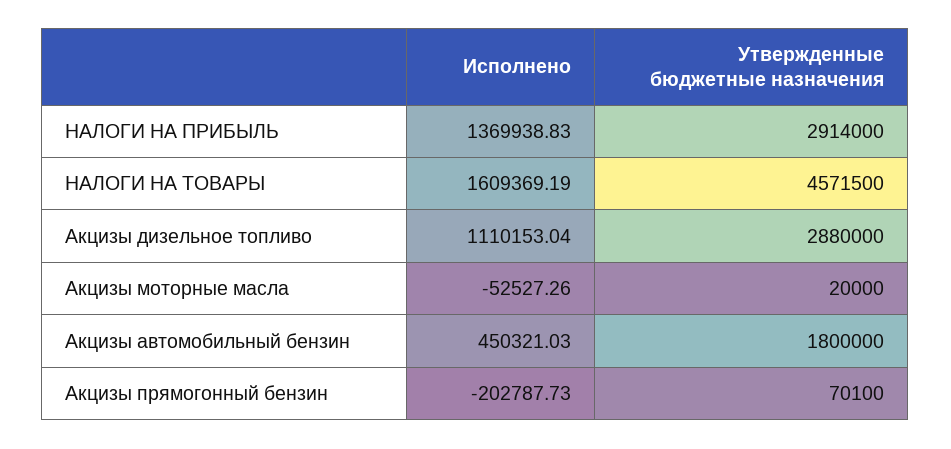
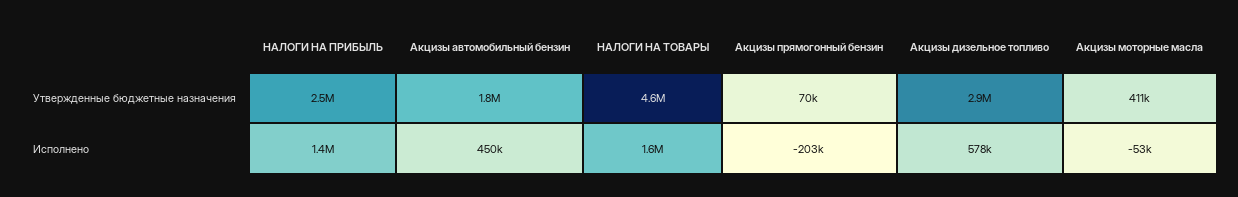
  {
    "Исполнено": {
      "НАЛОГИ НА ПРИБЫЛЬ": 1369938.83,
      "НАЛОГИ НА ТОВАРЫ": 1609369.19,
-     "Акцизы дизельное топливо": 1110153.04,
+     "Акцизы дизельное топливо": 578000,
      "Акцизы моторные масла": -52527.26,
      "Акцизы автомобильный бензин": 450321.03,
      "Акцизы прямогонный бензин": -202787.73
    },
    "Утвержденные бюджетные назначения": {
-     "НАЛОГИ НА ПРИБЫЛЬ": 2914000,
+     "НАЛОГИ НА ПРИБЫЛЬ": 2500000,
      "НАЛОГИ НА ТОВАРЫ": 4571500,
      "Акцизы дизельное топливо": 2880000,
-     "Акцизы моторные масла": 20000,
+     "Акцизы моторные масла": 411000,
      "Акцизы автомобильный бензин": 1800000,
      "Акцизы прямогонный бензин": 70100
    }
  }

